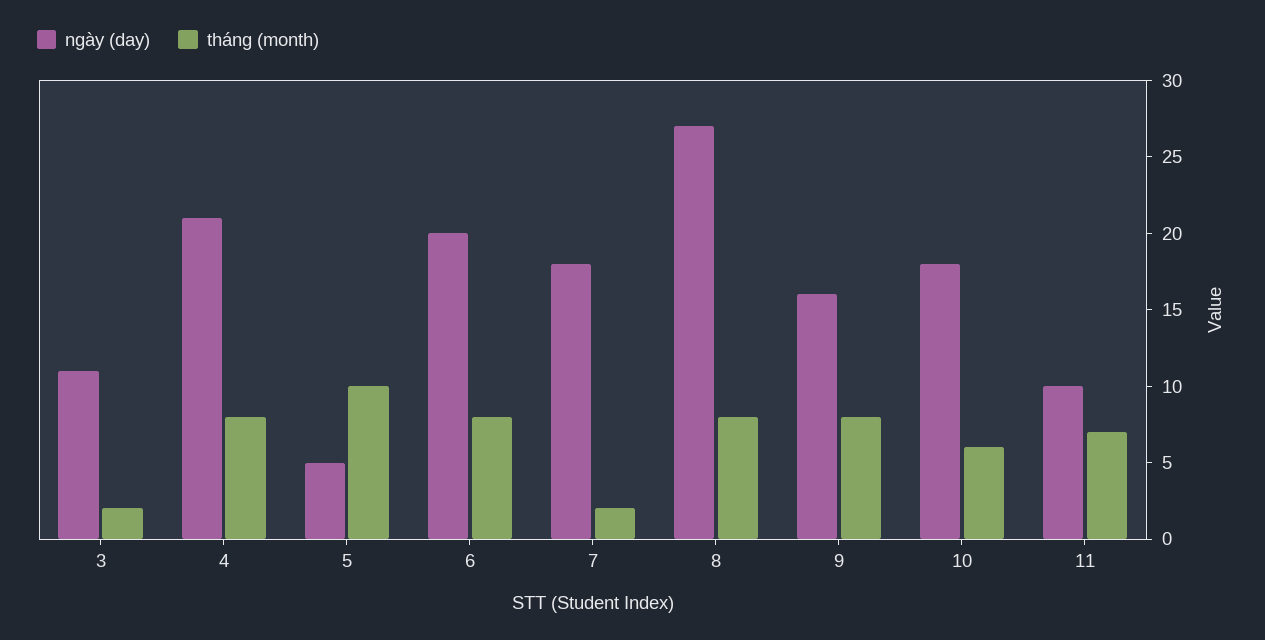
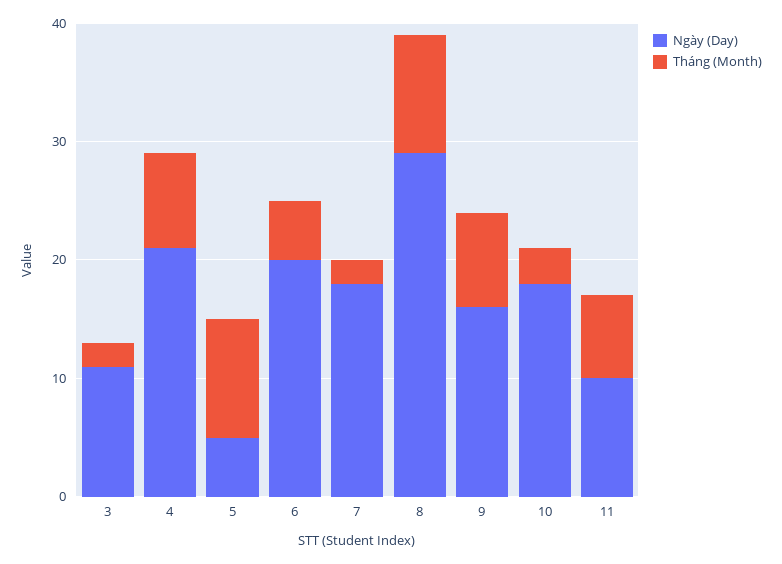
  {
    "ngày (day)": {
      "3": 11,
      "4": 21,
      "5": 5,
      "6": 20,
      "7": 18,
-     "8": 27,
+     "8": 29,
      "9": 16,
      "10": 18,
      "11": 10
    },
    "tháng (month)": {
      "3": 2,
      "4": 8,
      "5": 10,
-     "6": 8,
+     "6": 5,
      "7": 2,
-     "8": 8,
+     "8": 10,
      "9": 8,
-     "10": 6,
+     "10": 3,
      "11": 7
    }
  }

